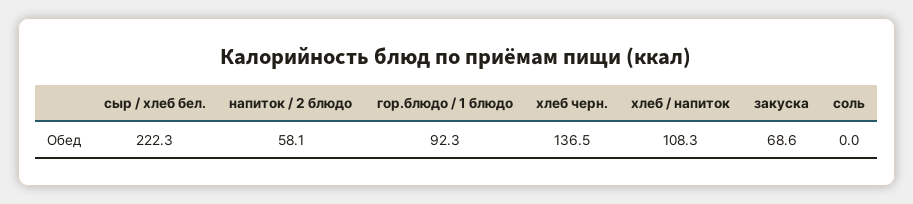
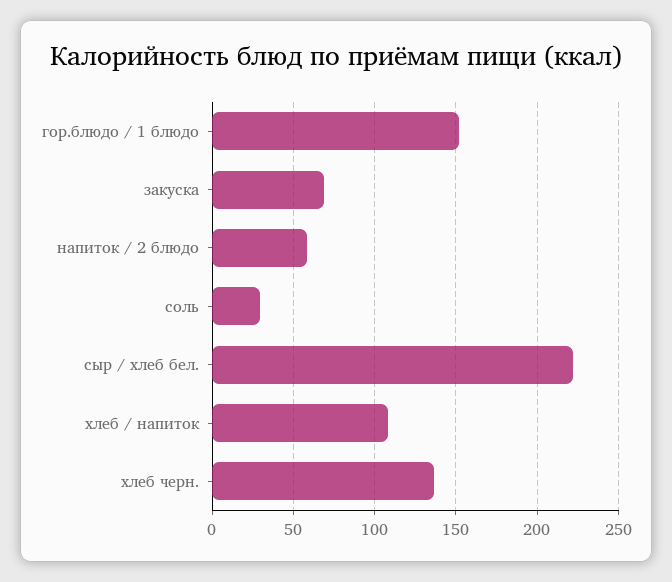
  {
    "сыр / хлеб бел.": 222.3,
    "напиток / 2 блюдо": 58.1,
-   "гор.блюдо / 1 блюдо": 92.3,
+   "гор.блюдо / 1 блюдо": 150,
    "хлеб черн.": 136.5,
    "хлеб / напиток": 108.3,
    "закуска": 68.6,
-   "соль": 0
+   "соль": 30
  }

